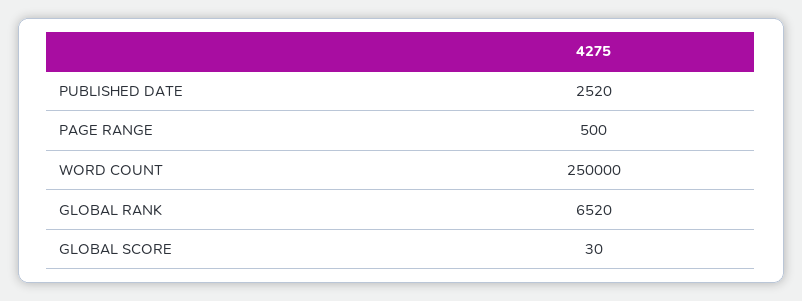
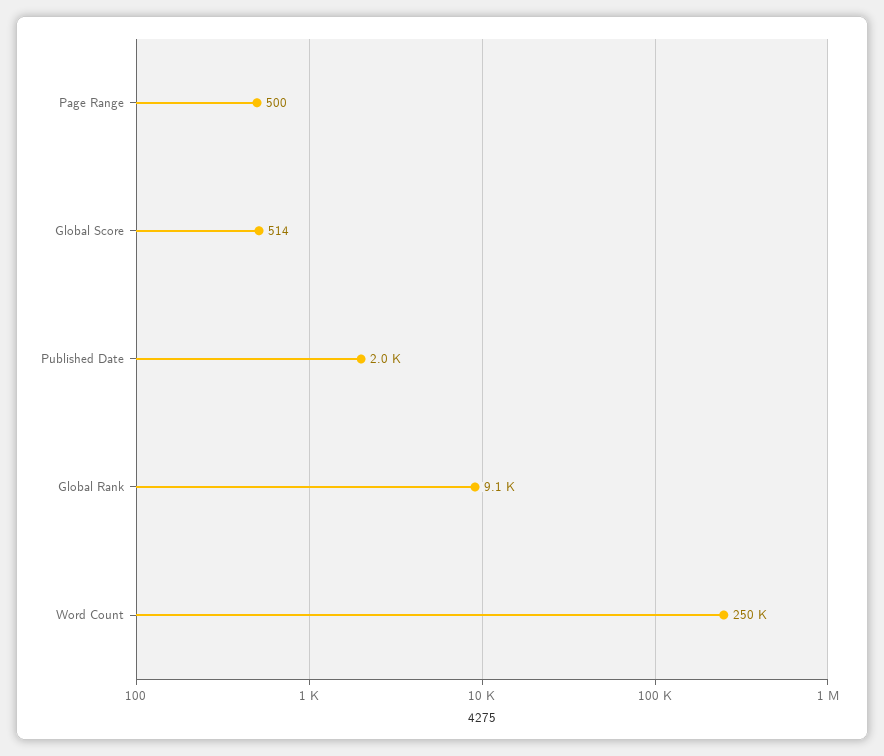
  {
-   "PUBLISHED DATE": 2520,
+   "PUBLISHED DATE": 2000,
    "PAGE RANGE": 500,
    "WORD COUNT": 250000,
-   "GLOBAL RANK": 6520,
+   "GLOBAL RANK": 9100,
-   "GLOBAL SCORE": 30
+   "GLOBAL SCORE": 514
  }

